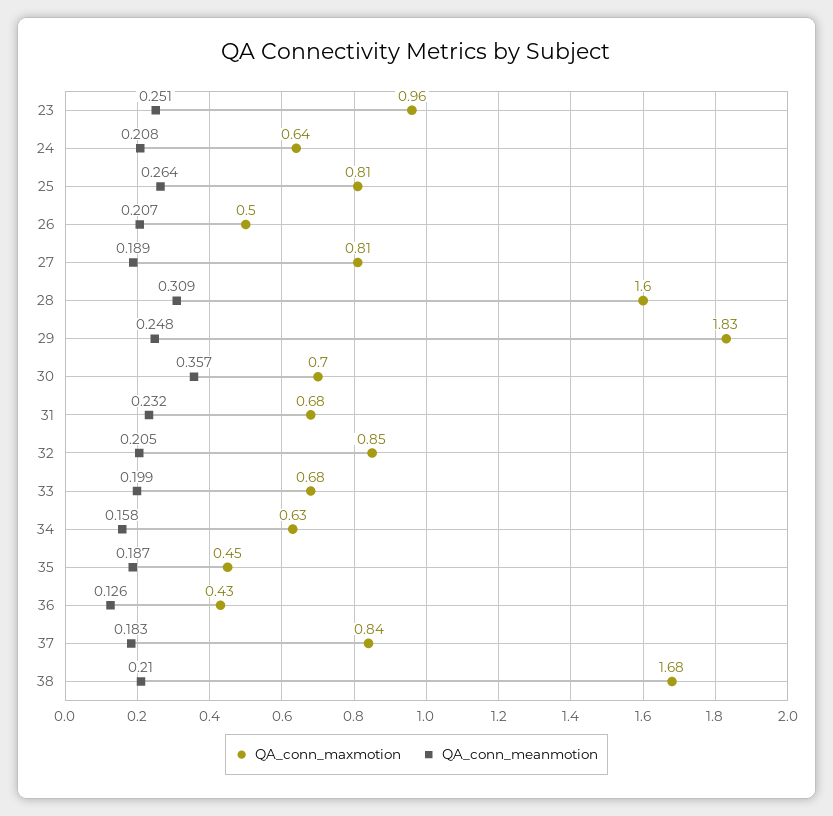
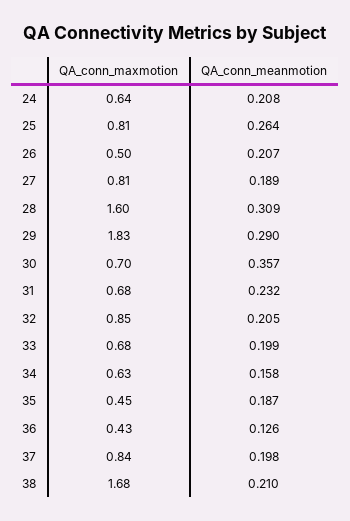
  {
    "QA_conn_maxmotion": {
-     "23": 0.96,
      "24": 0.64,
      "25": 0.81,
      "26": 0.5,
      "27": 0.81,
      "28": 1.6,
      "29": 1.83,
      "30": 0.7,
      "31": 0.68,
      "32": 0.85,
      "33": 0.68,
      "34": 0.63,
      "35": 0.45,
      "36": 0.43,
      "37": 0.84,
      "38": 1.68
    },
    "QA_conn_meanmotion": {
-     "23": 0.251,
      "24": 0.208,
      "25": 0.264,
      "26": 0.207,
      "27": 0.189,
      "28": 0.309,
-     "29": 0.248,
+     "29": 0.29,
      "30": 0.357,
      "31": 0.232,
      "32": 0.205,
      "33": 0.199,
      "34": 0.158,
      "35": 0.187,
      "36": 0.126,
-     "37": 0.183,
+     "37": 0.198,
      "38": 0.21
    }
  }

